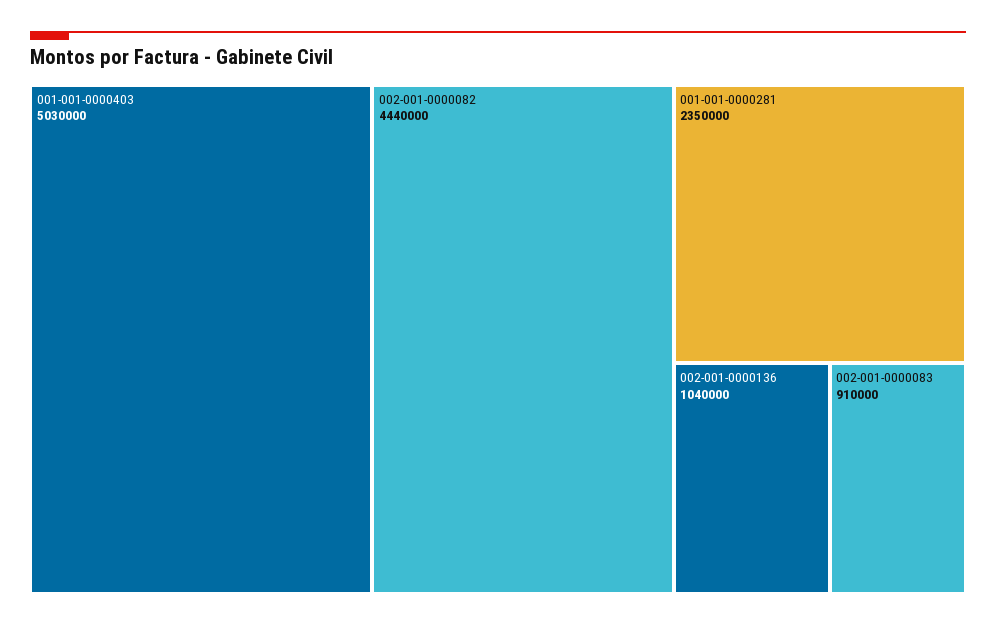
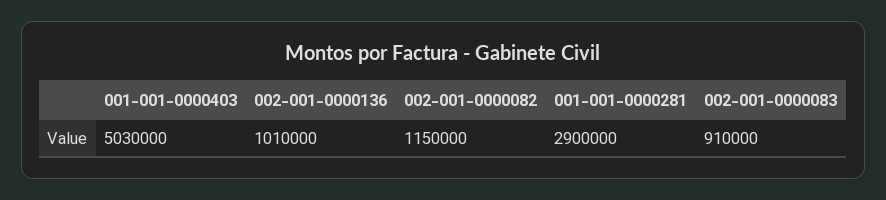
  {
    "001-001-0000403": 5030000,
-   "002-001-0000082": 4440000,
+   "002-001-0000082": 1150000,
-   "001-001-0000281": 2350000,
+   "001-001-0000281": 2900000,
-   "002-001-0000136": 1040000,
+   "002-001-0000136": 1010000,
    "002-001-0000083": 910000
  }

